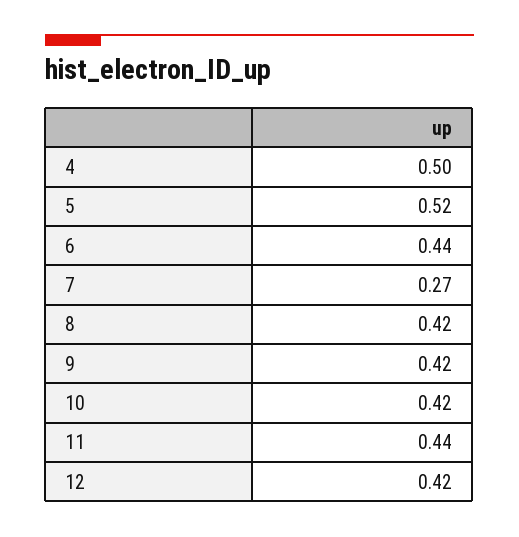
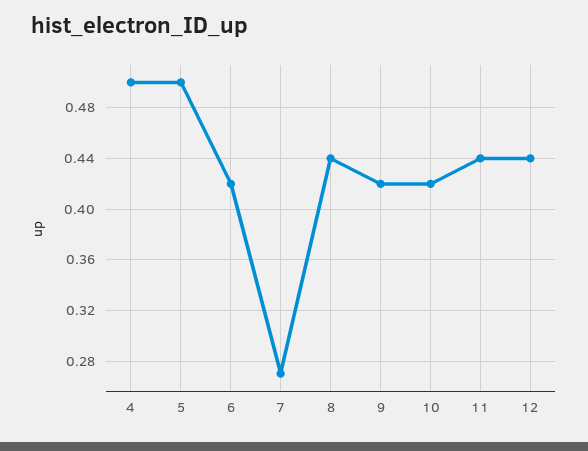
  {
    "4": 0.5,
-   "5": 0.52,
+   "5": 0.5,
-   "6": 0.44,
+   "6": 0.42,
    "7": 0.27,
-   "8": 0.42,
+   "8": 0.44,
    "9": 0.42,
    "10": 0.42,
    "11": 0.44,
-   "12": 0.42
+   "12": 0.44
  }

